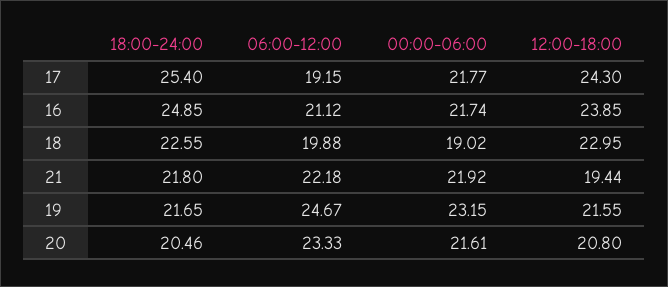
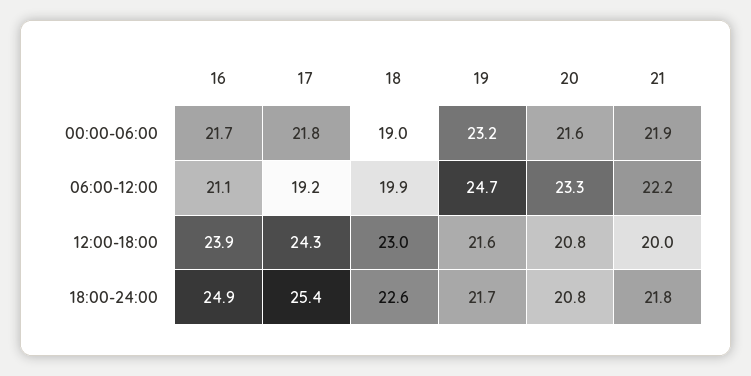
  {
    "18:00-24:00": {
      "17": 25.4,
      "16": 24.85,
      "18": 22.55,
      "21": 21.8,
      "19": 21.65,
-     "20": 20.46
+     "20": 20.8
    },
    "06:00-12:00": {
      "17": 19.15,
      "16": 21.12,
      "18": 19.88,
      "21": 22.18,
      "19": 24.67,
      "20": 23.33
    },
    "00:00-06:00": {
      "17": 21.77,
      "16": 21.74,
      "18": 19.02,
      "21": 21.92,
      "19": 23.15,
      "20": 21.61
    },
    "12:00-18:00": {
      "17": 24.3,
      "16": 23.85,
      "18": 22.95,
-     "21": 19.44,
+     "21": 20,
      "19": 21.55,
      "20": 20.8
    }
  }

